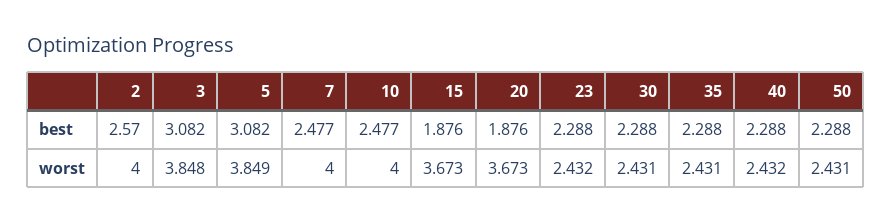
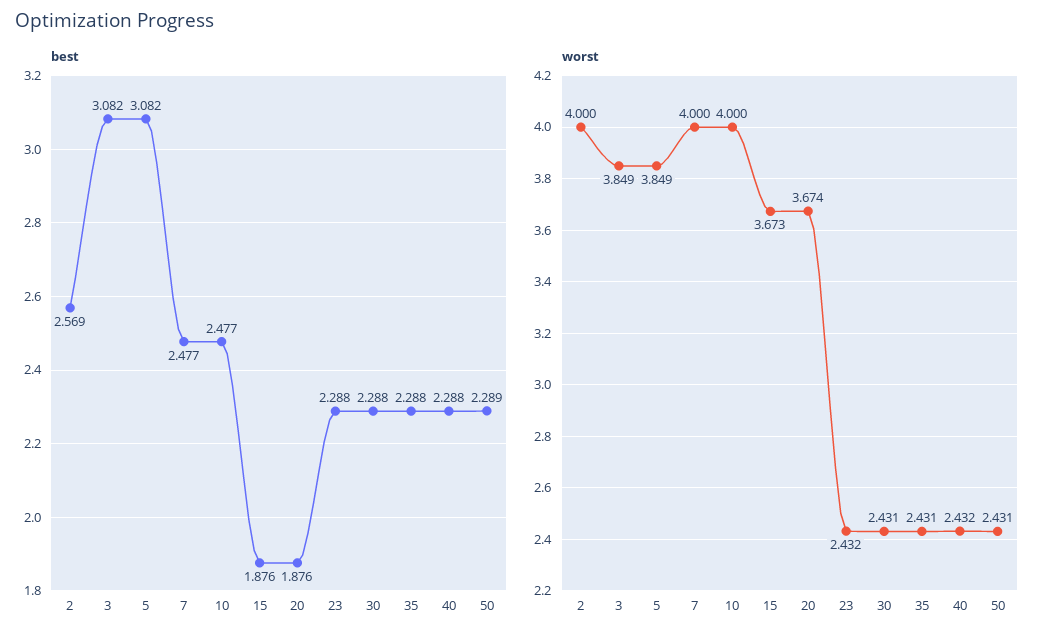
  {
    "best": {
-     "2": 2.57,
+     "2": 2.569,
      "3": 3.082,
      "5": 3.082,
      "7": 2.477,
      "10": 2.477,
      "15": 1.876,
      "20": 1.876,
      "23": 2.288,
      "30": 2.288,
      "35": 2.288,
      "40": 2.288,
-     "50": 2.288
+     "50": 2.289
    },
    "worst": {
      "2": 4,
-     "3": 3.848,
+     "3": 3.849,
      "5": 3.849,
      "7": 4,
      "10": 4,
      "15": 3.673,
-     "20": 3.673,
+     "20": 3.674,
      "23": 2.432,
      "30": 2.431,
      "35": 2.431,
      "40": 2.432,
      "50": 2.431
    }
  }

